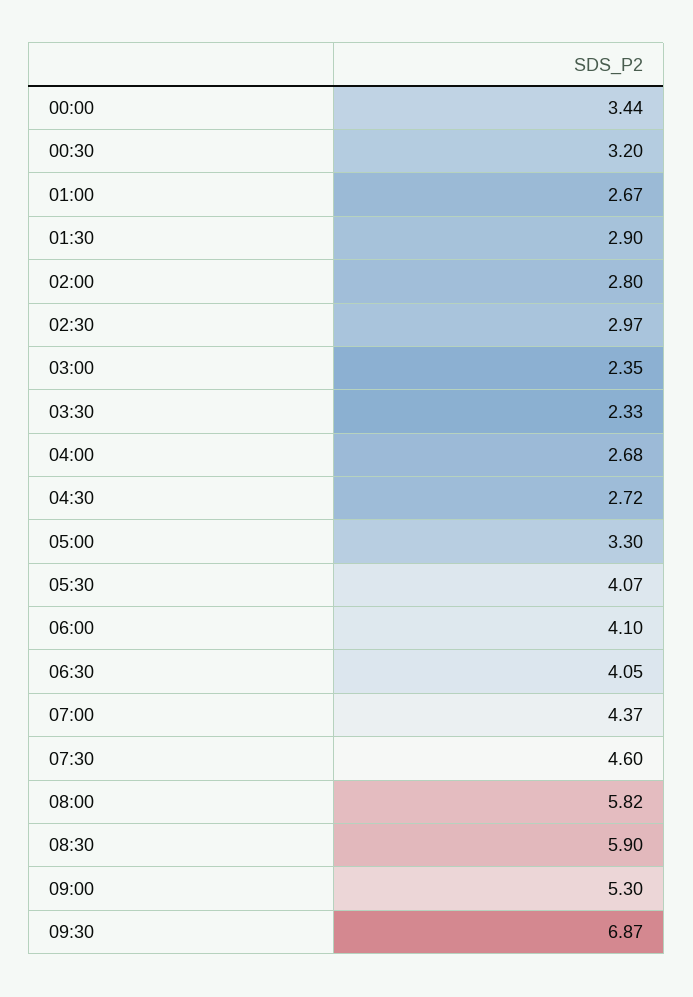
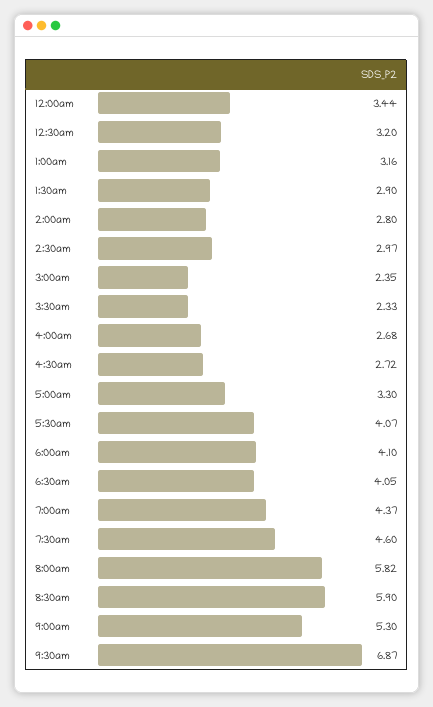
  {
    "00:00": 3.44,
    "00:30": 3.2,
-   "01:00": 2.67,
+   "01:00": 3.16,
    "01:30": 2.9,
    "02:00": 2.8,
    "02:30": 2.97,
    "03:00": 2.35,
    "03:30": 2.33,
    "04:00": 2.68,
    "04:30": 2.72,
    "05:00": 3.3,
    "05:30": 4.07,
    "06:00": 4.1,
    "06:30": 4.05,
    "07:00": 4.37,
    "07:30": 4.6,
    "08:00": 5.82,
    "08:30": 5.9,
    "09:00": 5.3,
    "09:30": 6.87
  }

